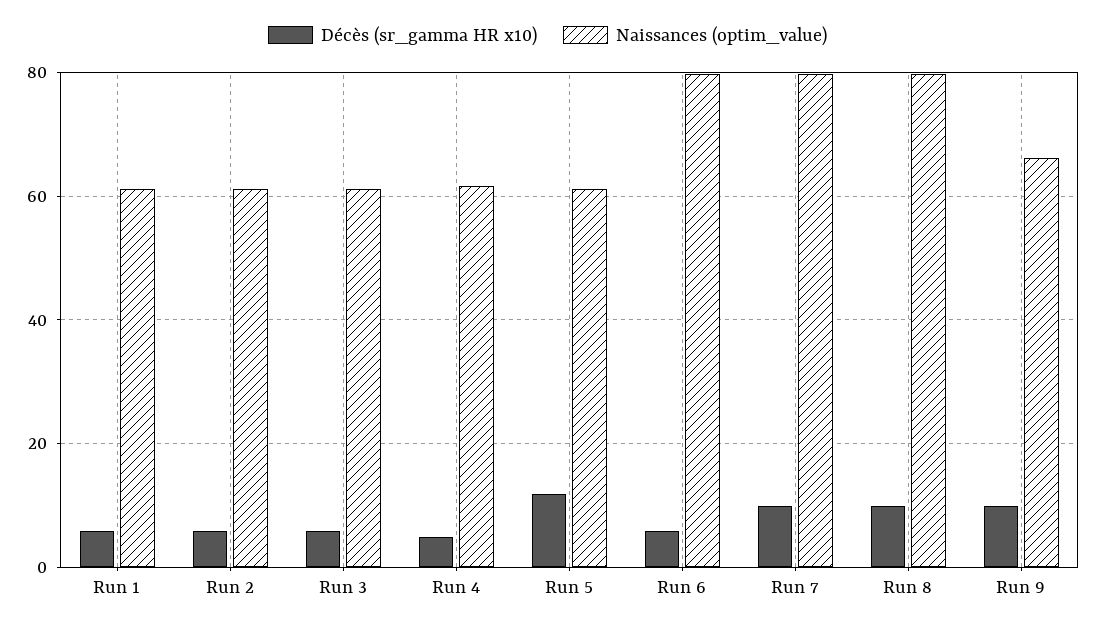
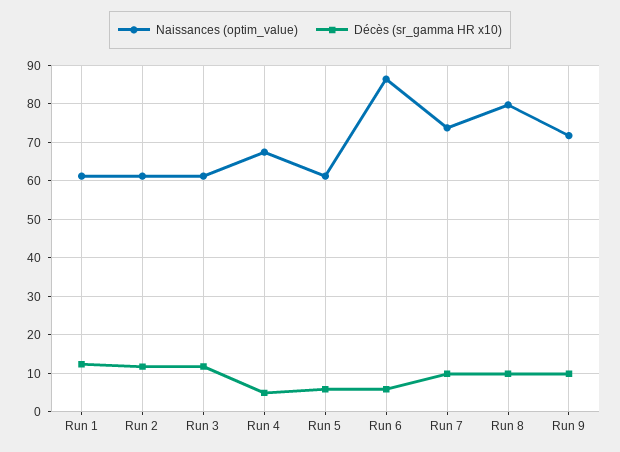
  {
    "Décès (sr_gamma HR x10)": {
-     "Run 1": 6,
+     "Run 1": 12,
-     "Run 2": 6,
+     "Run 2": 12,
-     "Run 3": 6,
+     "Run 3": 12,
      "Run 4": 4,
-     "Run 5": 12,
+     "Run 5": 6,
      "Run 6": 6,
      "Run 7": 10,
      "Run 8": 10,
      "Run 9": 10
    },
    "Naissances (optim_value)": {
      "Run 1": 62,
      "Run 2": 62,
      "Run 3": 62,
-     "Run 4": 62,
+     "Run 4": 68,
      "Run 5": 62,
-     "Run 6": 80,
+     "Run 6": 86,
-     "Run 7": 80,
+     "Run 7": 74,
      "Run 8": 80,
-     "Run 9": 66
+     "Run 9": 72
    }
  }

